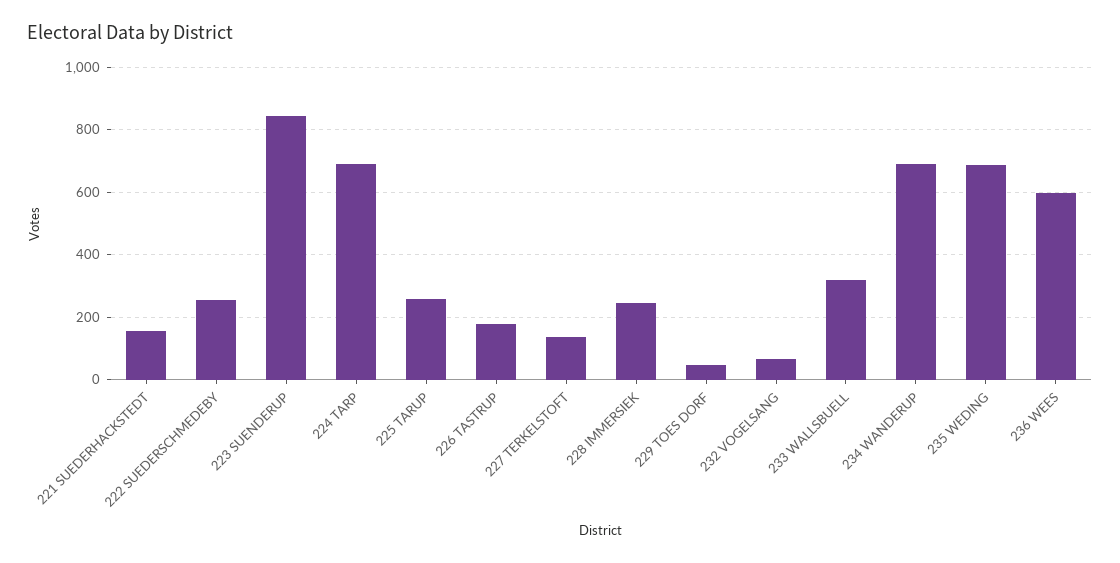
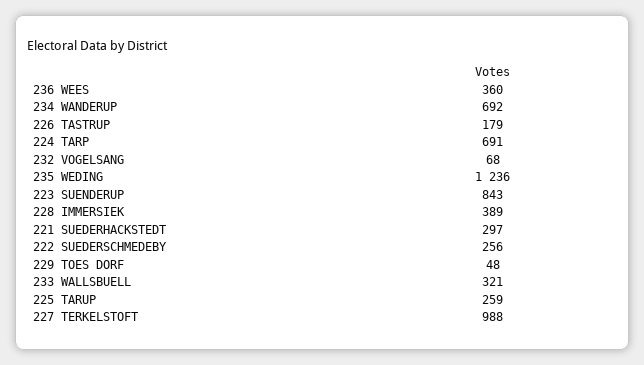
  {
-   "221 SUEDERHACKSTEDT": 160,
+   "221 SUEDERHACKSTEDT": 297,
    "222 SUEDERSCHMEDEBY": 256,
    "223 SUENDERUP": 843,
    "224 TARP": 691,
    "225 TARUP": 259,
    "226 TASTRUP": 179,
-   "227 TERKELSTOFT": 140,
+   "227 TERKELSTOFT": 988,
-   "228 IMMERSIEK": 240,
+   "228 IMMERSIEK": 389,
    "229 TOES DORF": 48,
    "232 VOGELSANG": 68,
    "233 WALLSBUELL": 321,
    "234 WANDERUP": 692,
-   "235 WEDING": 680,
+   "235 WEDING": 1236,
-   "236 WEES": 600
+   "236 WEES": 360
  }

